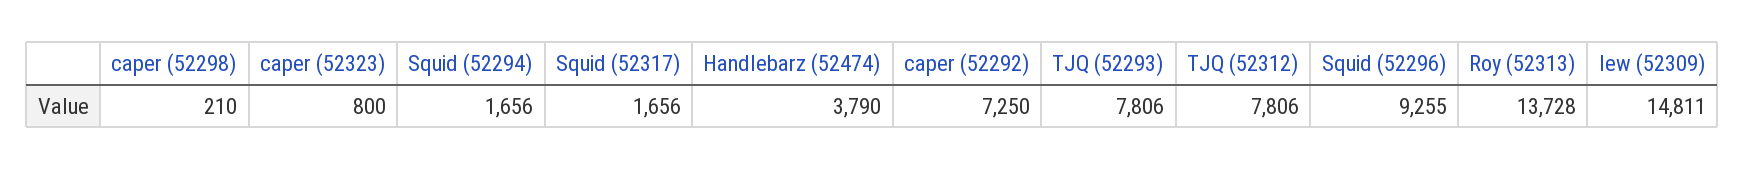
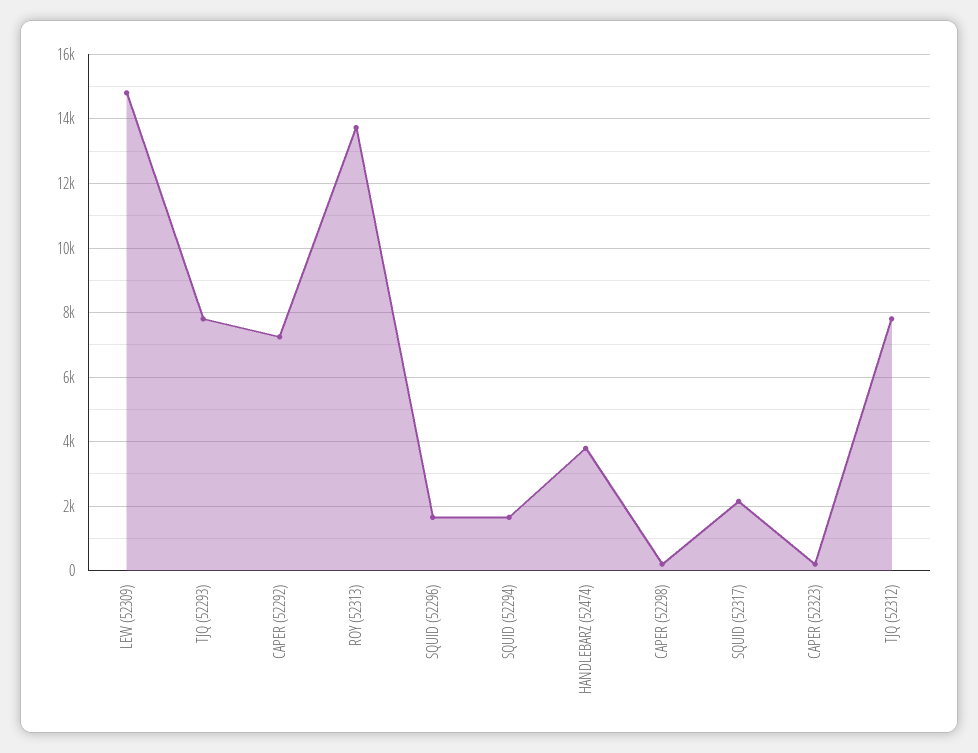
  {
    "caper (52298)": 210,
-   "caper (52323)": 800,
+   "caper (52323)": 200,
    "Squid (52294)": 1656,
-   "Squid (52317)": 1656,
+   "Squid (52317)": 2200,
    "Handlebarz (52474)": 3790,
    "caper (52292)": 7250,
    "TJQ (52293)": 7806,
    "TJQ (52312)": 7806,
-   "Squid (52296)": 9255,
+   "Squid (52296)": 1600,
    "Roy (52313)": 13728,
    "lew (52309)": 14811
  }

